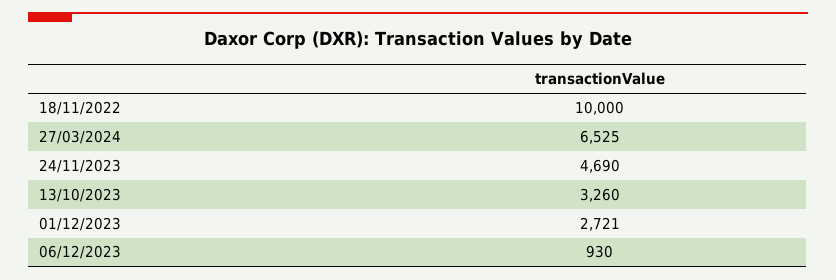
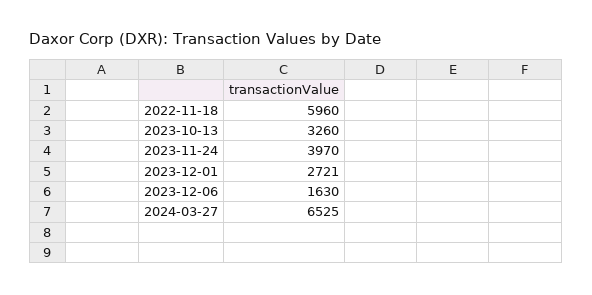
  {
-   "18/11/2022": 10000,
+   "18/11/2022": 5960,
    "27/03/2024": 6525,
-   "24/11/2023": 4690,
+   "24/11/2023": 3970,
    "13/10/2023": 3260,
    "01/12/2023": 2721,
-   "06/12/2023": 930
+   "06/12/2023": 1630
  }

